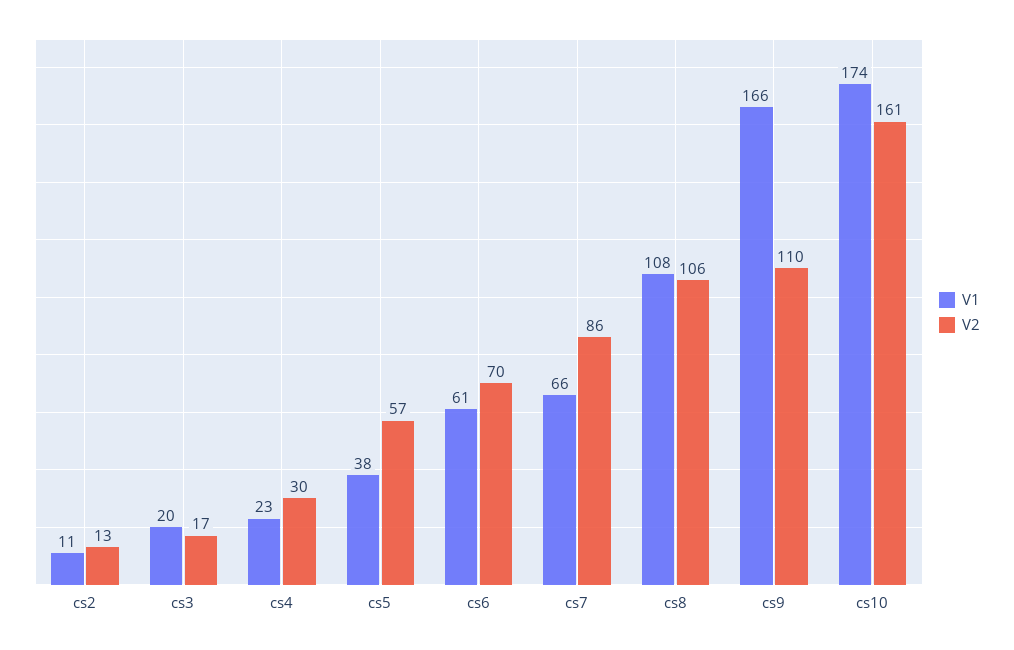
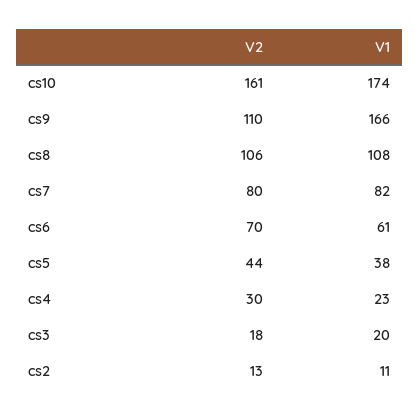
  {
    "V1": {
      "cs2": 11,
      "cs3": 20,
      "cs4": 23,
      "cs5": 38,
      "cs6": 61,
-     "cs7": 66,
+     "cs7": 82,
      "cs8": 108,
      "cs9": 166,
      "cs10": 174
    },
    "V2": {
      "cs2": 13,
-     "cs3": 17,
+     "cs3": 18,
      "cs4": 30,
-     "cs5": 57,
+     "cs5": 44,
      "cs6": 70,
-     "cs7": 86,
+     "cs7": 80,
      "cs8": 106,
      "cs9": 110,
      "cs10": 161
    }
  }

